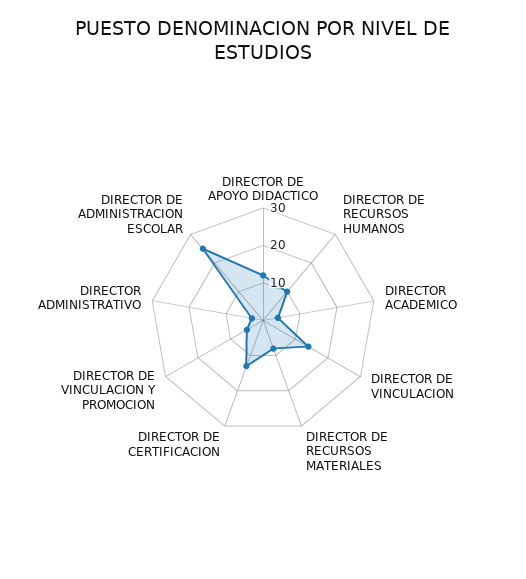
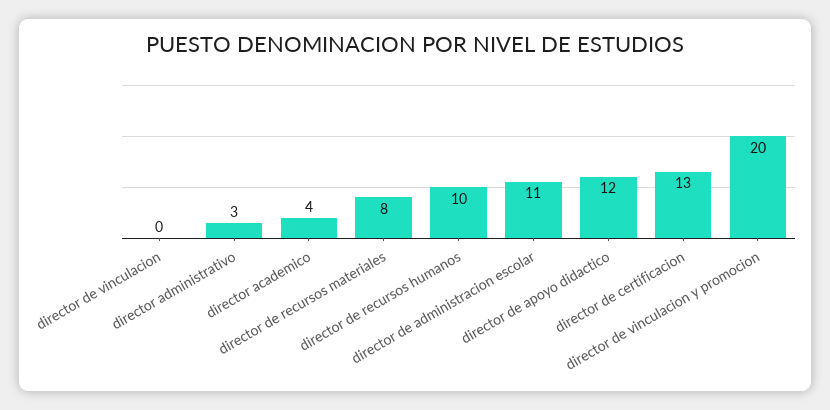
  {
    "DIRECTOR DE APOYO DIDACTICO": 12,
    "DIRECTOR DE RECURSOS HUMANOS": 10,
    "DIRECTOR ACADEMICO": 4,
-   "DIRECTOR DE VINCULACION": 15,
+   "DIRECTOR DE VINCULACION": 0,
    "DIRECTOR DE RECURSOS MATERIALES": 8,
    "DIRECTOR DE CERTIFICACION": 13,
-   "DIRECTOR DE VINCULACION Y PROMOCION": 5,
+   "DIRECTOR DE VINCULACION Y PROMOCION": 20,
    "DIRECTOR ADMINISTRATIVO": 3,
-   "DIRECTOR DE ADMINISTRACION ESCOLAR": 25
+   "DIRECTOR DE ADMINISTRACION ESCOLAR": 11
  }

